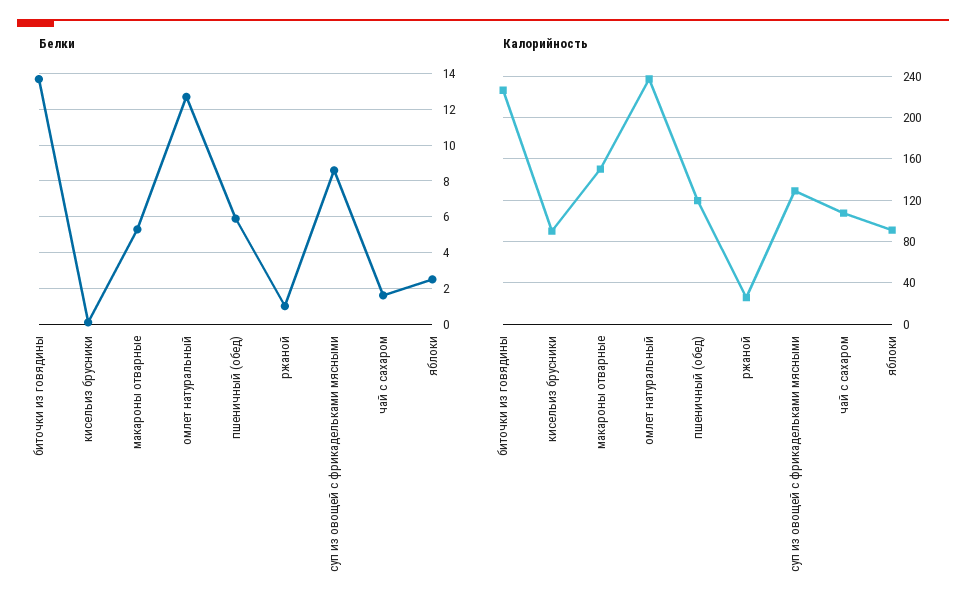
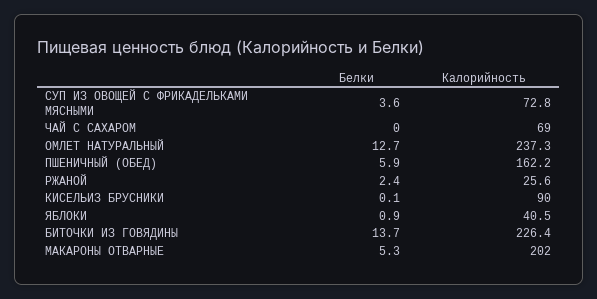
  {
    "Белки": {
      "биточки из говядины": 13.7,
      "кисельиз брусники": 0.1,
      "макароны отварные": 5.3,
      "омлет натуральный": 12.7,
      "пшеничный (обед)": 5.9,
-     "ржаной": 1,
+     "ржаной": 2.4,
-     "суп из овощей с фрикадельками мясными": 8.5,
+     "суп из овощей с фрикадельками мясными": 3.6,
-     "чай с сахаром": 1.5,
+     "чай с сахаром": 0,
-     "яблоки": 2.5
+     "яблоки": 0.9
    },
    "Калорийность": {
      "биточки из говядины": 226.4,
      "кисельиз брусники": 90,
-     "макароны отварные": 150,
+     "макароны отварные": 202,
      "омлет натуральный": 237.3,
-     "пшеничный (обед)": 120,
+     "пшеничный (обед)": 162.2,
      "ржаной": 25.6,
-     "суп из овощей с фрикадельками мясными": 130,
+     "суп из овощей с фрикадельками мясными": 72.8,
-     "чай с сахаром": 110,
+     "чай с сахаром": 69,
-     "яблоки": 90
+     "яблоки": 40.5
    }
  }

